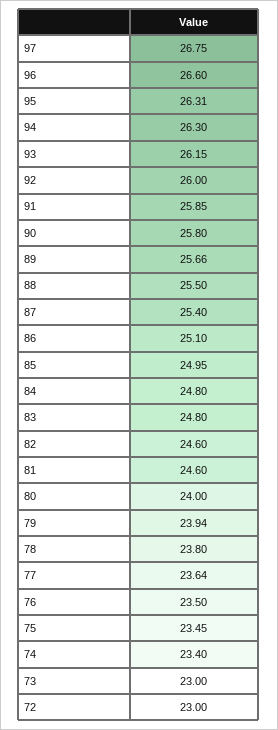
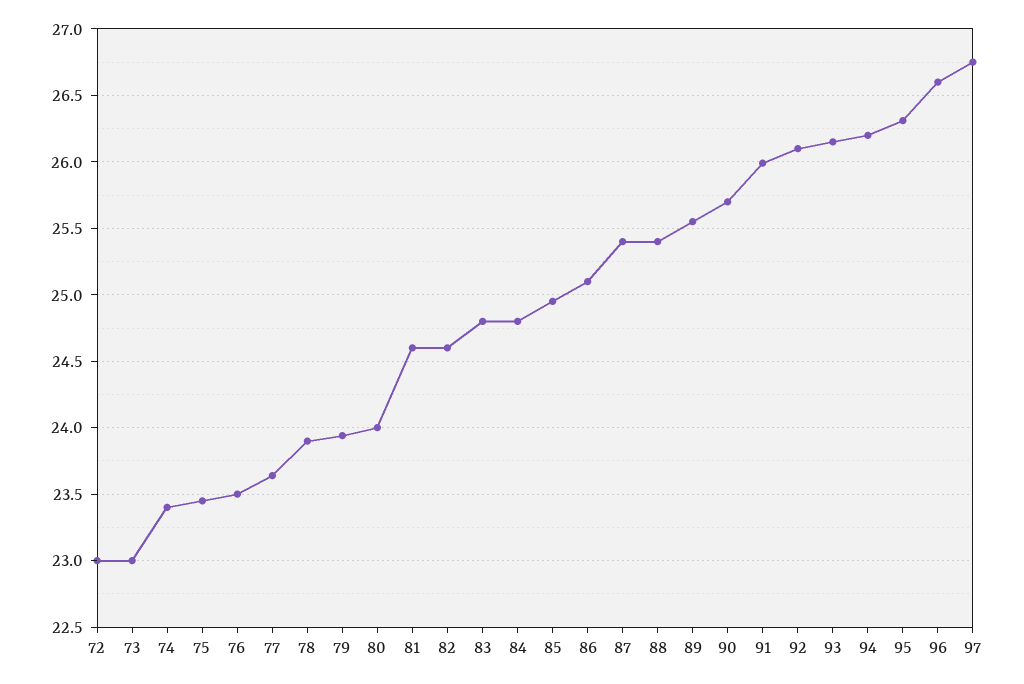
  {
    "97": 26.75,
    "96": 26.6,
    "95": 26.31,
-   "94": 26.3,
+   "94": 26.2,
    "93": 26.15,
-   "92": 26,
+   "92": 26.1,
-   "91": 25.85,
+   "91": 26,
-   "90": 25.8,
+   "90": 25.7,
-   "89": 25.66,
+   "89": 25.55,
-   "88": 25.5,
+   "88": 25.4,
    "87": 25.4,
    "86": 25.1,
    "85": 24.95,
    "84": 24.8,
    "83": 24.8,
    "82": 24.6,
    "81": 24.6,
    "80": 24,
    "79": 23.94,
-   "78": 23.8,
+   "78": 23.9,
    "77": 23.64,
    "76": 23.5,
    "75": 23.45,
    "74": 23.4,
    "73": 23,
    "72": 23
  }

